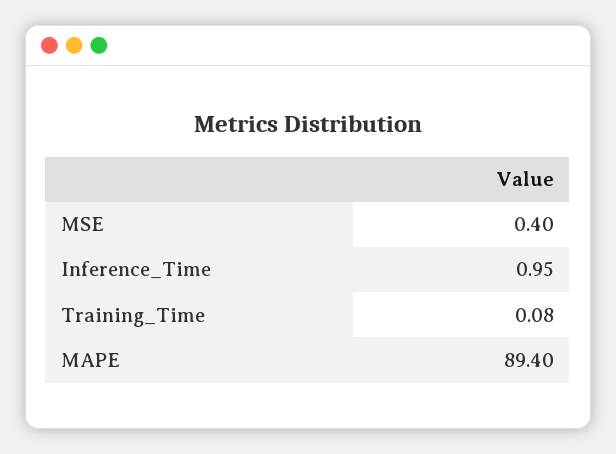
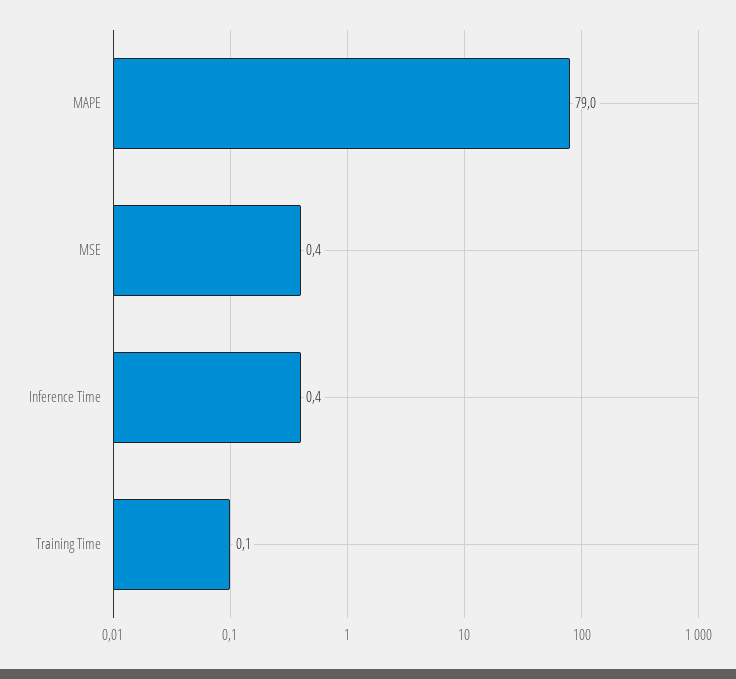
  {
    "MSE": 0.4,
-   "Inference_Time": 0.95,
+   "Inference_Time": 0.4,
    "Training_Time": 0.08,
-   "MAPE": 89.4
+   "MAPE": 79
  }

